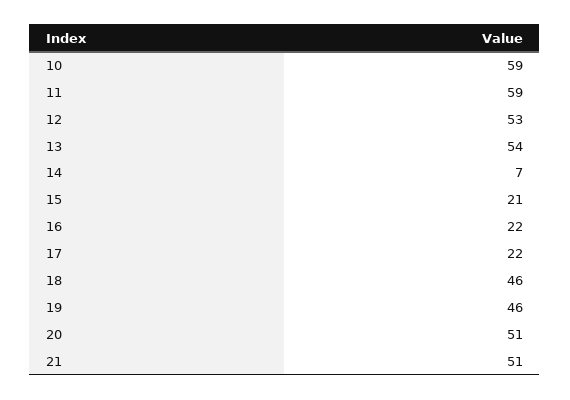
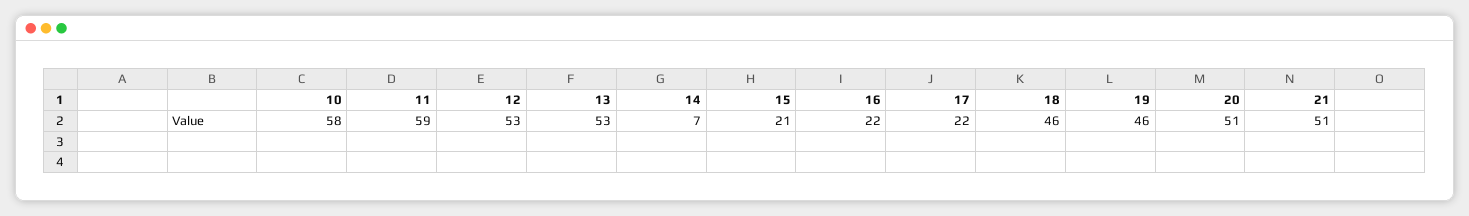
  {
-   "10": 59,
+   "10": 58,
    "11": 59,
    "12": 53,
-   "13": 54,
+   "13": 53,
    "14": 7,
    "15": 21,
    "16": 22,
    "17": 22,
    "18": 46,
    "19": 46,
    "20": 51,
    "21": 51
  }

